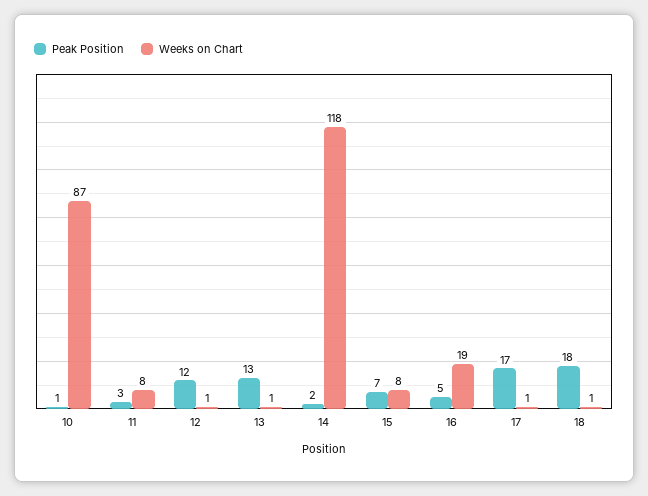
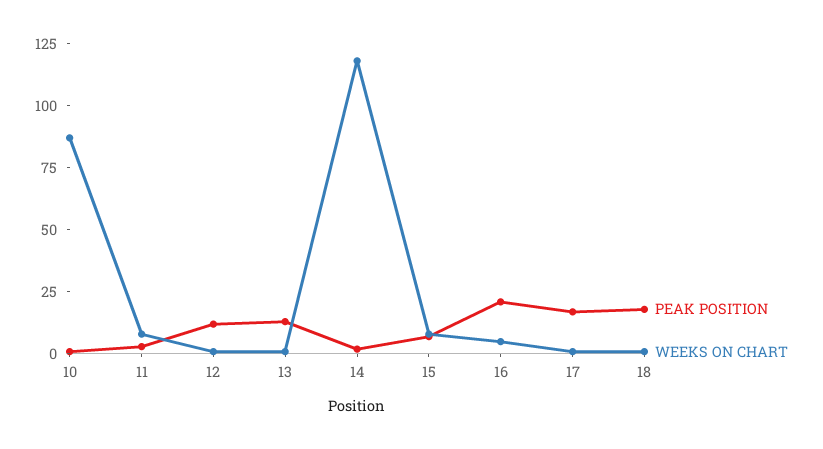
  {
    "Peak Position": {
      "10": 1,
      "11": 3,
      "12": 12,
      "13": 13,
      "14": 2,
      "15": 7,
-     "16": 5,
+     "16": 20,
      "17": 17,
      "18": 18
    },
    "Weeks on Chart": {
      "10": 87,
      "11": 8,
      "12": 1,
      "13": 1,
      "14": 118,
      "15": 8,
-     "16": 19,
+     "16": 5,
      "17": 1,
      "18": 1
    }
  }

